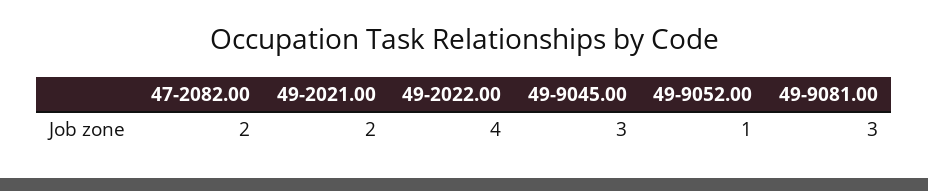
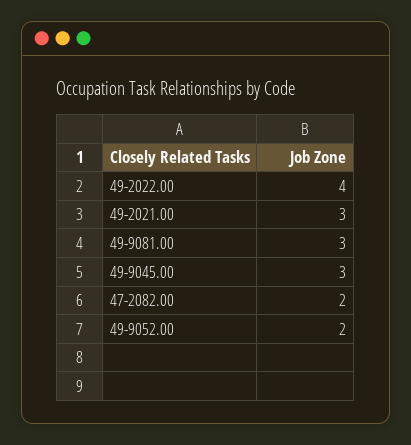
  {
    "47-2082.00": 2,
-   "49-2021.00": 2,
+   "49-2021.00": 3,
    "49-2022.00": 4,
    "49-9045.00": 3,
-   "49-9052.00": 1,
+   "49-9052.00": 2,
    "49-9081.00": 3
  }

